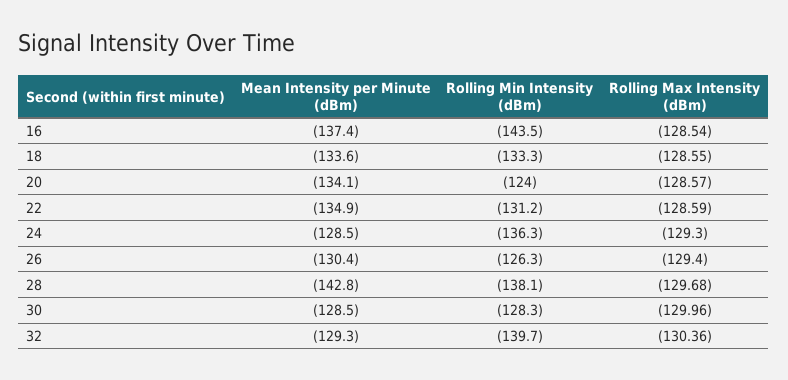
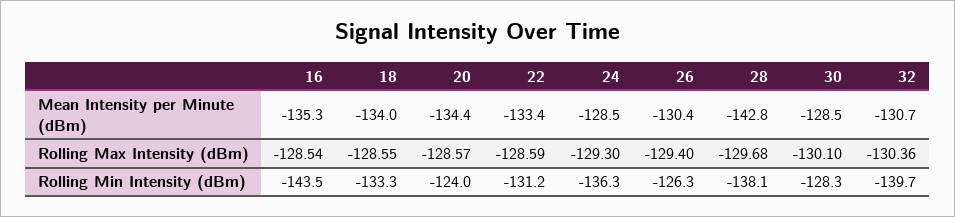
  {
    "Mean Intensity per Minute (dBm)": {
-     "16": -137.4,
+     "16": -135.3,
-     "18": -133.6,
+     "18": -134,
-     "20": -134.1,
+     "20": -134.4,
-     "22": -134.9,
+     "22": -133.4,
      "24": -128.5,
      "26": -130.4,
      "28": -142.8,
      "30": -128.5,
-     "32": -129.3
+     "32": -130.7
    },
    "Rolling Min Intensity (dBm)": {
      "16": -143.5,
      "18": -133.3,
      "20": -124,
      "22": -131.2,
      "24": -136.3,
      "26": -126.3,
      "28": -138.1,
      "30": -128.3,
      "32": -139.7
    },
    "Rolling Max Intensity (dBm)": {
      "16": -128.54,
      "18": -128.55,
      "20": -128.57,
      "22": -128.59,
      "24": -129.3,
      "26": -129.4,
      "28": -129.68,
-     "30": -129.96,
+     "30": -130.1,
      "32": -130.36
    }
  }

